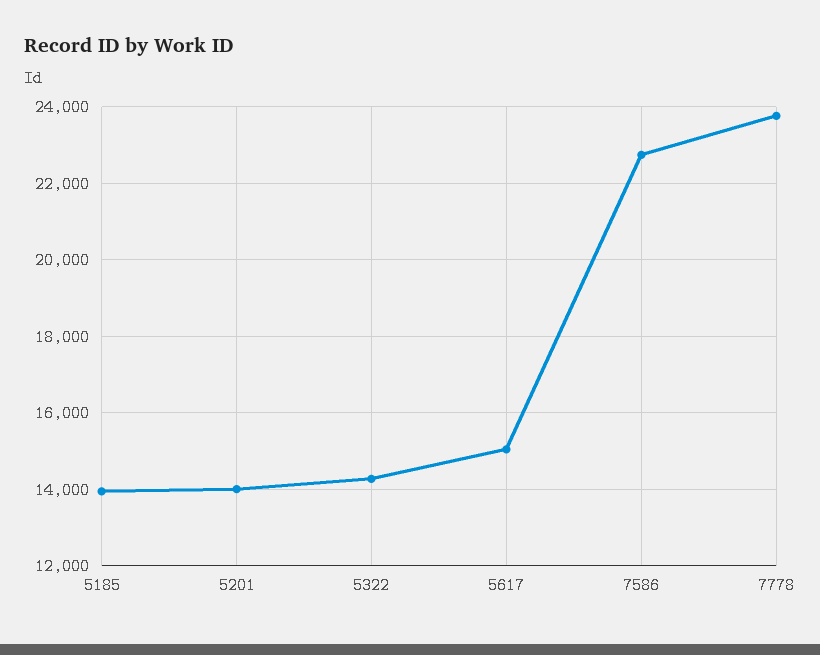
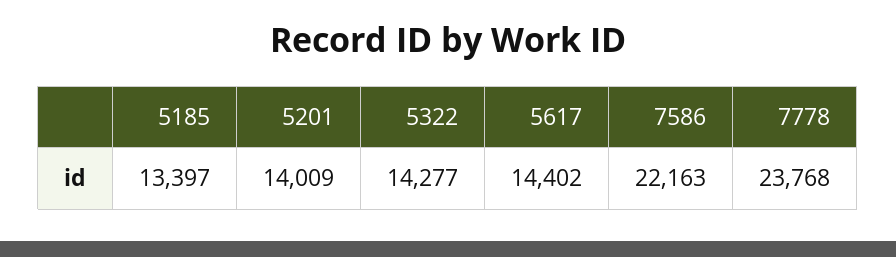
  {
-   "5185": 14000,
+   "5185": 13397,
    "5201": 14009,
    "5322": 14277,
-   "5617": 15000,
+   "5617": 14402,
-   "7586": 22800,
+   "7586": 22163,
    "7778": 23768
  }

